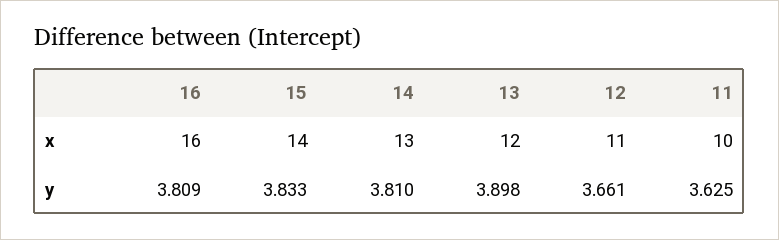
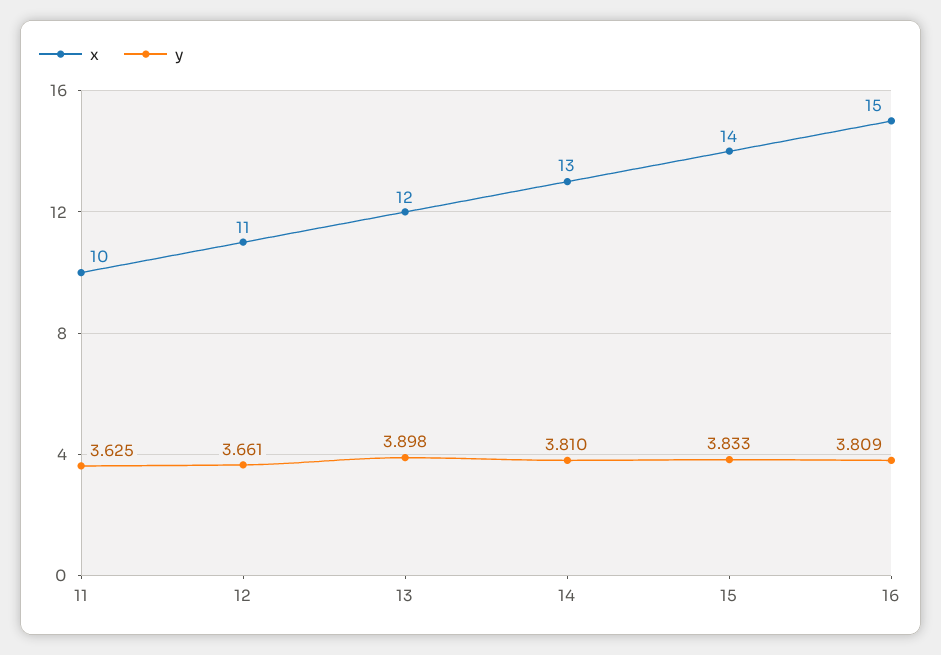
  {
    "x": {
-     "16": 16,
+     "16": 15,
      "15": 14,
      "14": 13,
      "13": 12,
      "12": 11,
      "11": 10
    },
    "y": {
      "16": 3.809,
      "15": 3.833,
      "14": 3.81,
      "13": 3.898,
      "12": 3.661,
      "11": 3.625
    }
  }

